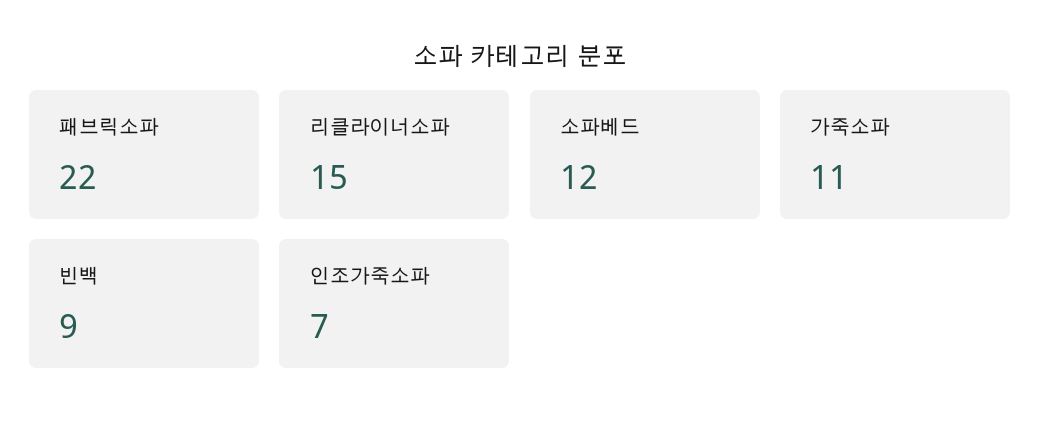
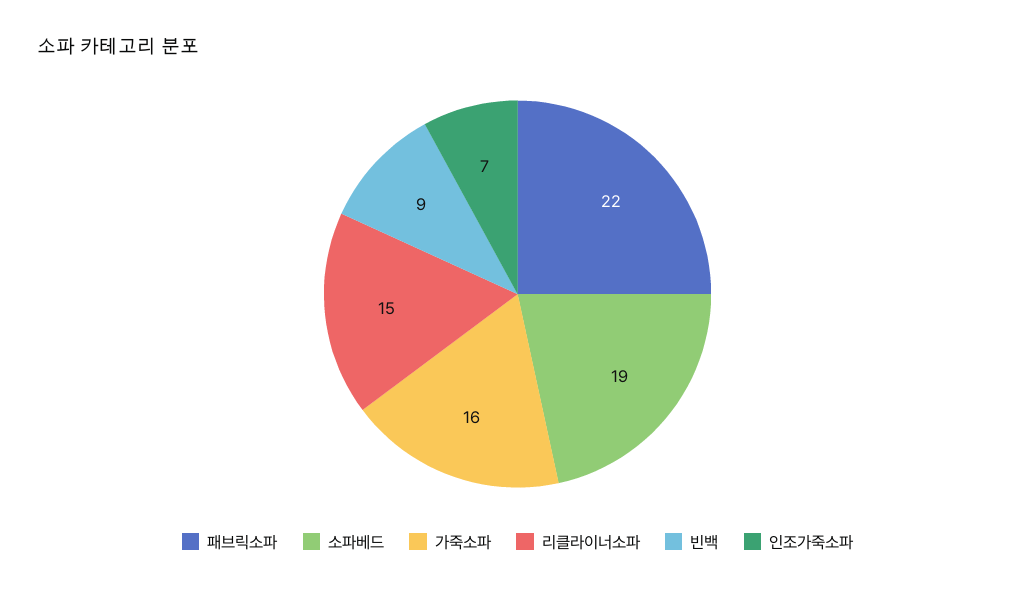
  {
    "패브릭소파": 22,
    "리클라이너소파": 15,
-   "소파베드": 12,
+   "소파베드": 19,
-   "가죽소파": 11,
+   "가죽소파": 16,
    "빈백": 9,
    "인조가죽소파": 7
  }

